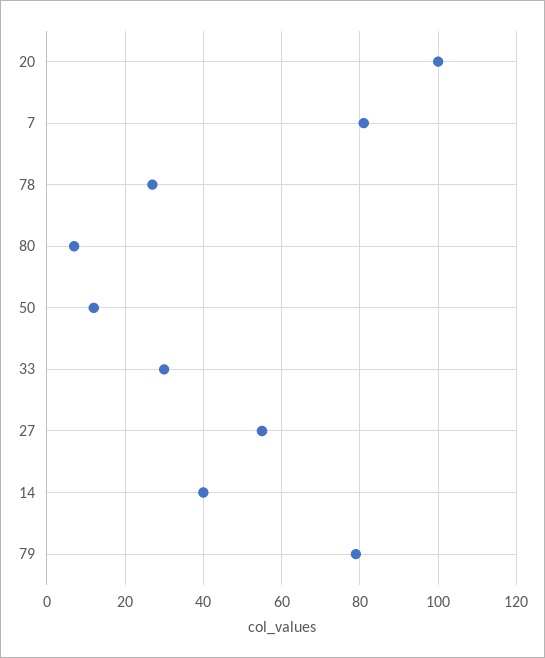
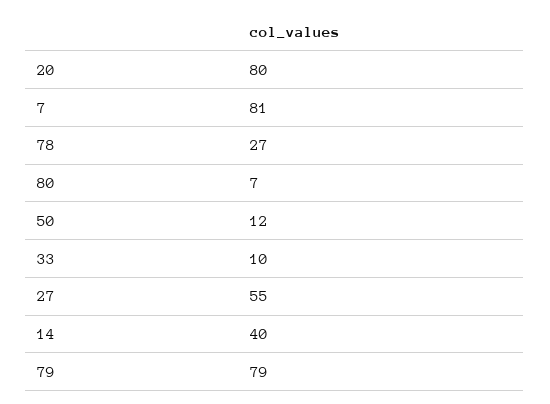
  {
-   "20": 100,
+   "20": 80,
    "7": 81,
    "78": 27,
    "80": 7,
    "50": 12,
-   "33": 30,
+   "33": 10,
    "27": 55,
    "14": 40,
    "79": 79
  }

